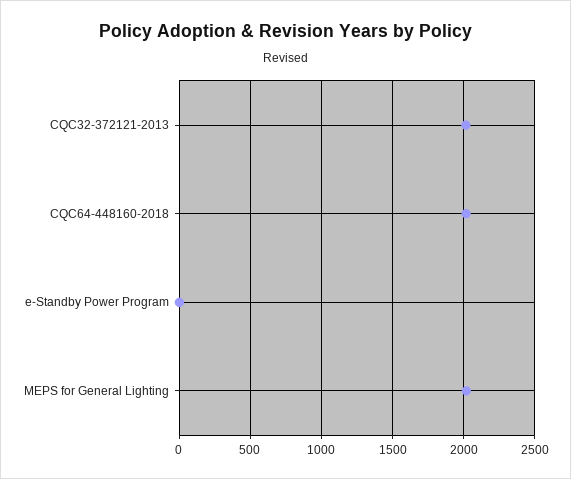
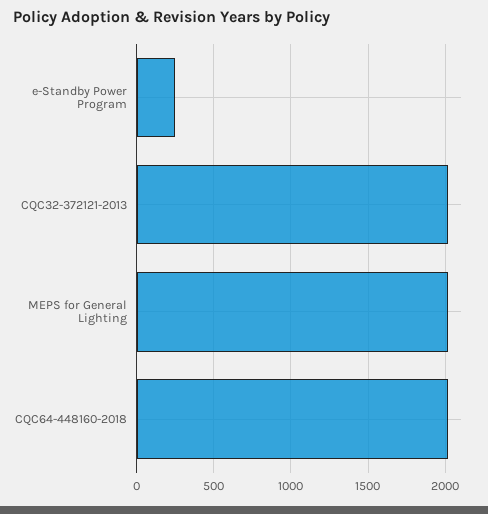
  {
    "CQC32-372121-2013": 2000,
    "CQC64-448160-2018": 2000,
-   "e-Standby Power Program": 0,
+   "e-Standby Power Program": 250,
    "MEPS for General Lighting": 2000
  }

